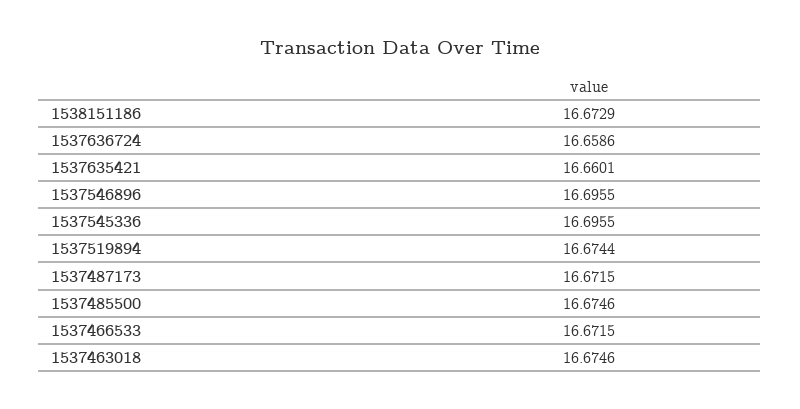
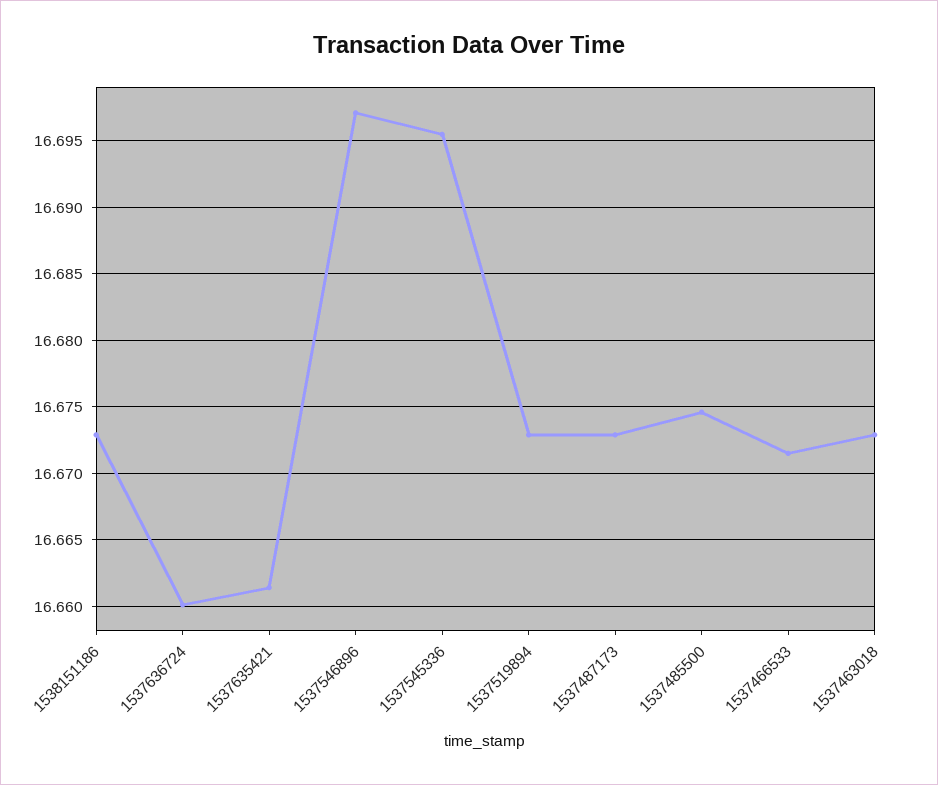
  {
    "1538151186": 16.6729,
-   "1537636724": 16.6586,
+   "1537636724": 16.66,
-   "1537635421": 16.6601,
+   "1537635421": 16.6615,
-   "1537546896": 16.6955,
+   "1537546896": 16.697,
    "1537545336": 16.6955,
-   "1537519894": 16.6744,
+   "1537519894": 16.673,
-   "1537487173": 16.6715,
+   "1537487173": 16.673,
    "1537485500": 16.6746,
    "1537466533": 16.6715,
-   "1537463018": 16.6746
+   "1537463018": 16.673
  }

